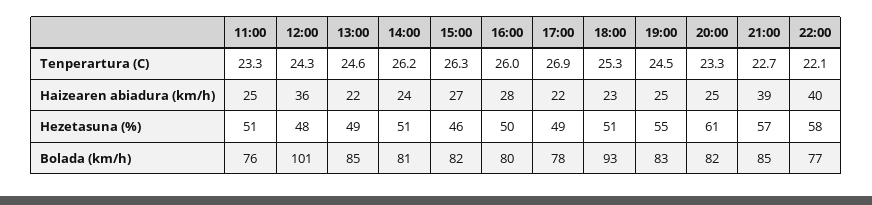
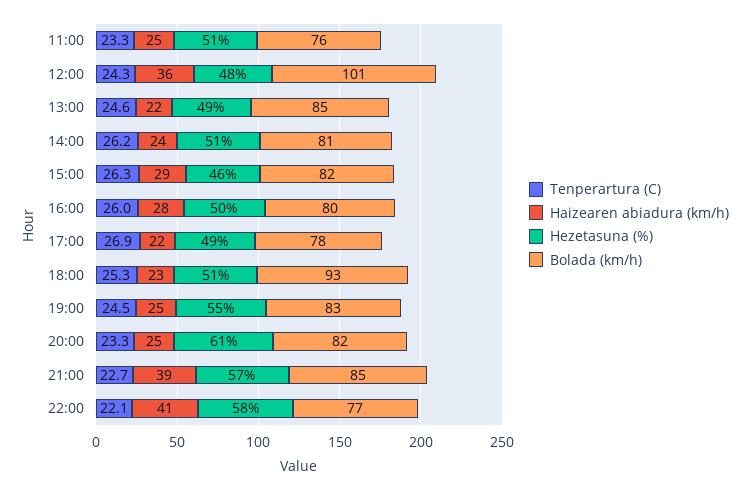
  {
    "Tenperartura (C)": {
      "11:00": 23.3,
      "12:00": 24.3,
      "13:00": 24.6,
      "14:00": 26.2,
      "15:00": 26.3,
      "16:00": 26,
      "17:00": 26.9,
      "18:00": 25.3,
      "19:00": 24.5,
      "20:00": 23.3,
      "21:00": 22.7,
      "22:00": 22.1
    },
    "Haizearen abiadura (km/h)": {
      "11:00": 25,
      "12:00": 36,
      "13:00": 22,
      "14:00": 24,
-     "15:00": 27,
+     "15:00": 29,
      "16:00": 28,
      "17:00": 22,
      "18:00": 23,
      "19:00": 25,
      "20:00": 25,
      "21:00": 39,
-     "22:00": 40
+     "22:00": 41
    },
    "Hezetasuna (%)": {
      "11:00": 51,
      "12:00": 48,
      "13:00": 49,
      "14:00": 51,
      "15:00": 46,
      "16:00": 50,
      "17:00": 49,
      "18:00": 51,
      "19:00": 55,
      "20:00": 61,
      "21:00": 57,
      "22:00": 58
    },
    "Bolada (km/h)": {
      "11:00": 76,
      "12:00": 101,
      "13:00": 85,
      "14:00": 81,
      "15:00": 82,
      "16:00": 80,
      "17:00": 78,
      "18:00": 93,
      "19:00": 83,
      "20:00": 82,
      "21:00": 85,
      "22:00": 77
    }
  }

